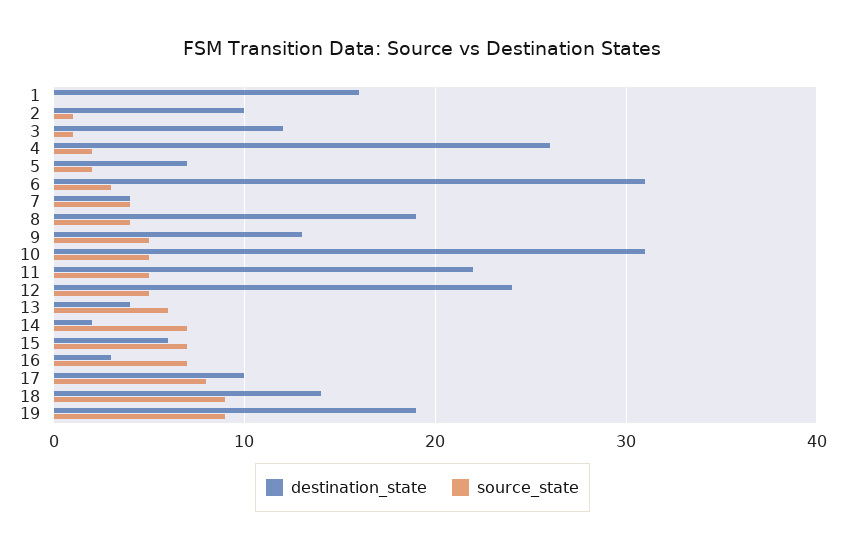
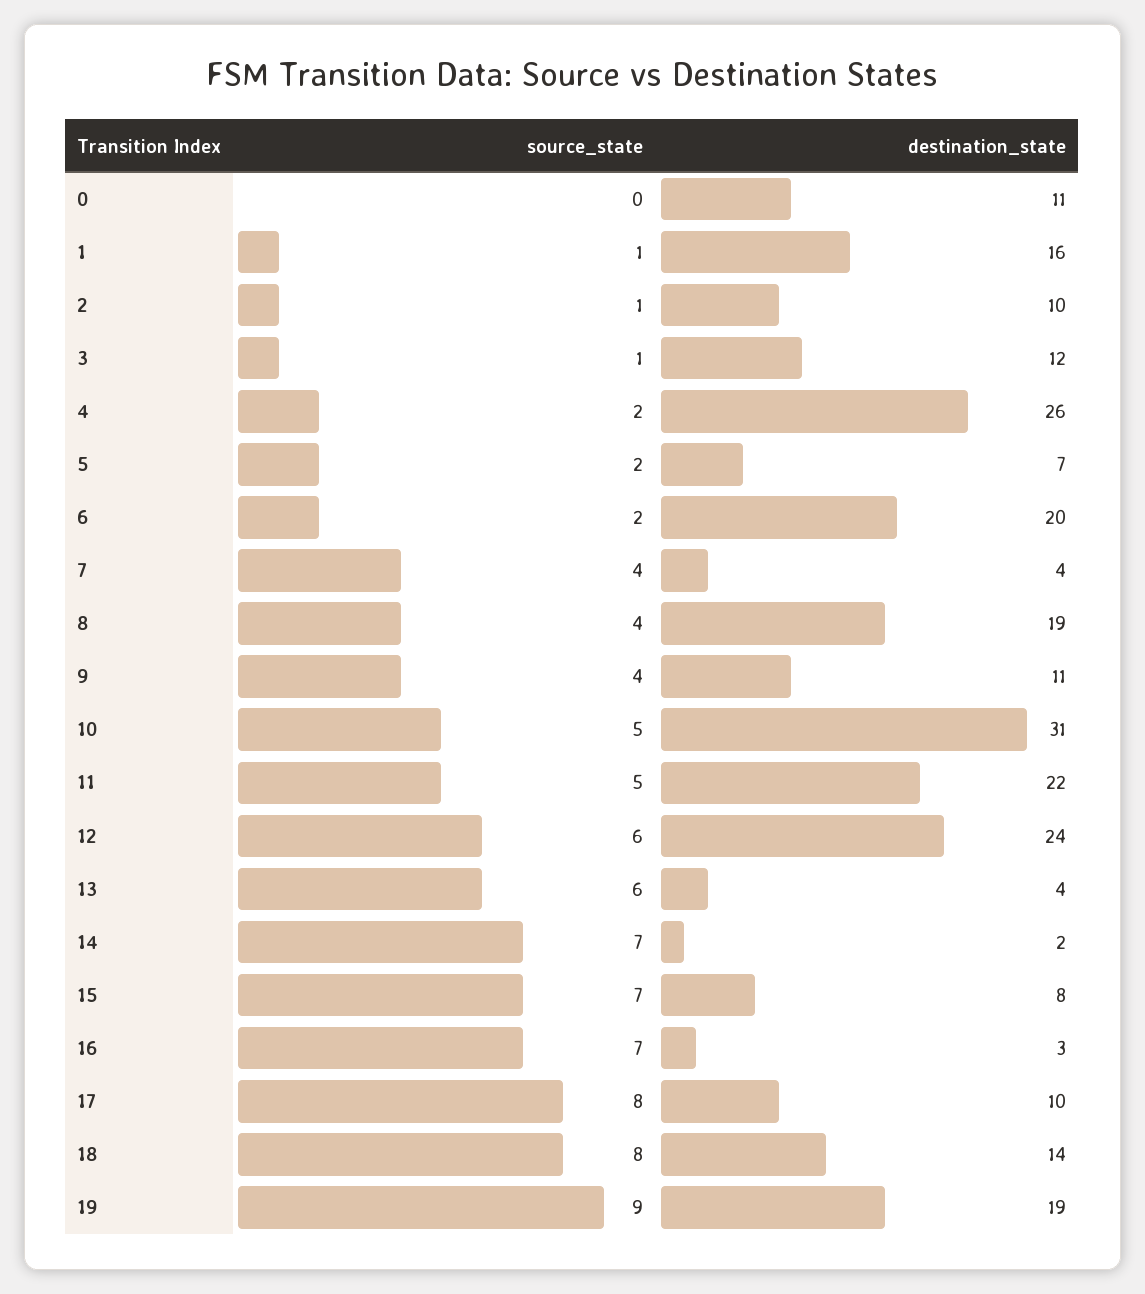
  {
    "destination_state": {
      "1": 16,
      "2": 10,
      "3": 12,
      "4": 26,
      "5": 7,
-     "6": 31,
+     "6": 20,
      "7": 4,
      "8": 19,
-     "9": 13,
+     "9": 11,
      "10": 31,
      "11": 22,
      "12": 24,
      "13": 4,
      "14": 2,
-     "15": 6,
+     "15": 8,
      "16": 3,
      "17": 10,
      "18": 14,
-     "19": 19
+     "19": 19,
+     "0": 11
    },
    "source_state": {
-     "1": 0,
+     "1": 1,
      "2": 1,
      "3": 1,
      "4": 2,
      "5": 2,
-     "6": 3,
+     "6": 2,
      "7": 4,
      "8": 4,
-     "9": 5,
+     "9": 4,
      "10": 5,
      "11": 5,
-     "12": 5,
+     "12": 6,
      "13": 6,
      "14": 7,
      "15": 7,
      "16": 7,
      "17": 8,
-     "18": 9,
+     "18": 8,
-     "19": 9
+     "19": 9,
+     "0": 0
    }
  }

